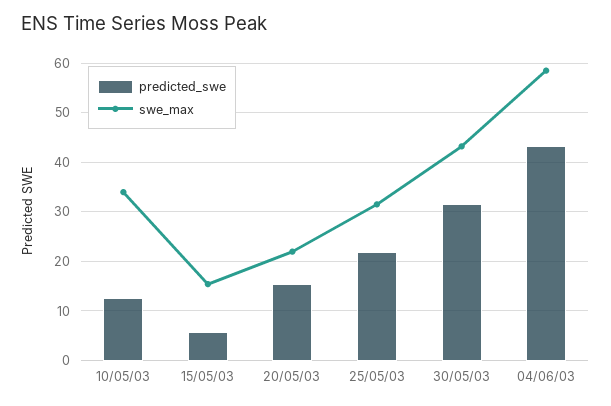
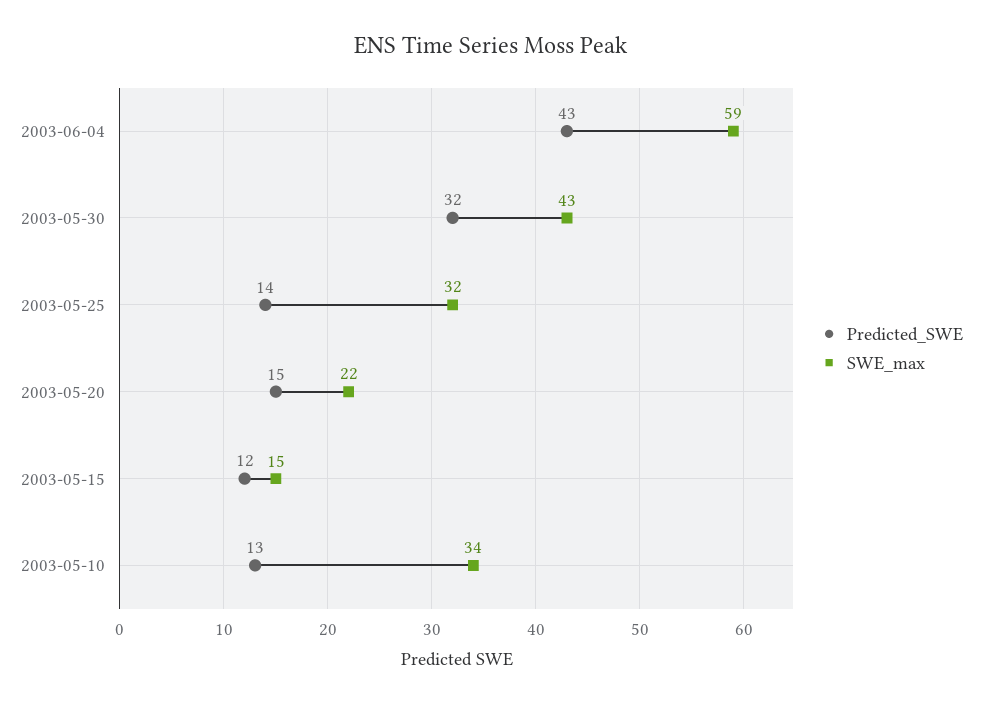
  {
    "predicted_swe": {
      "10/05/03": 13,
-     "15/05/03": 6,
+     "15/05/03": 12,
      "20/05/03": 15,
-     "25/05/03": 22,
+     "25/05/03": 14,
      "30/05/03": 32,
      "04/06/03": 43
    },
    "swe_max": {
      "10/05/03": 34,
      "15/05/03": 15,
      "20/05/03": 22,
      "25/05/03": 32,
      "30/05/03": 43,
      "04/06/03": 59
    }
  }

